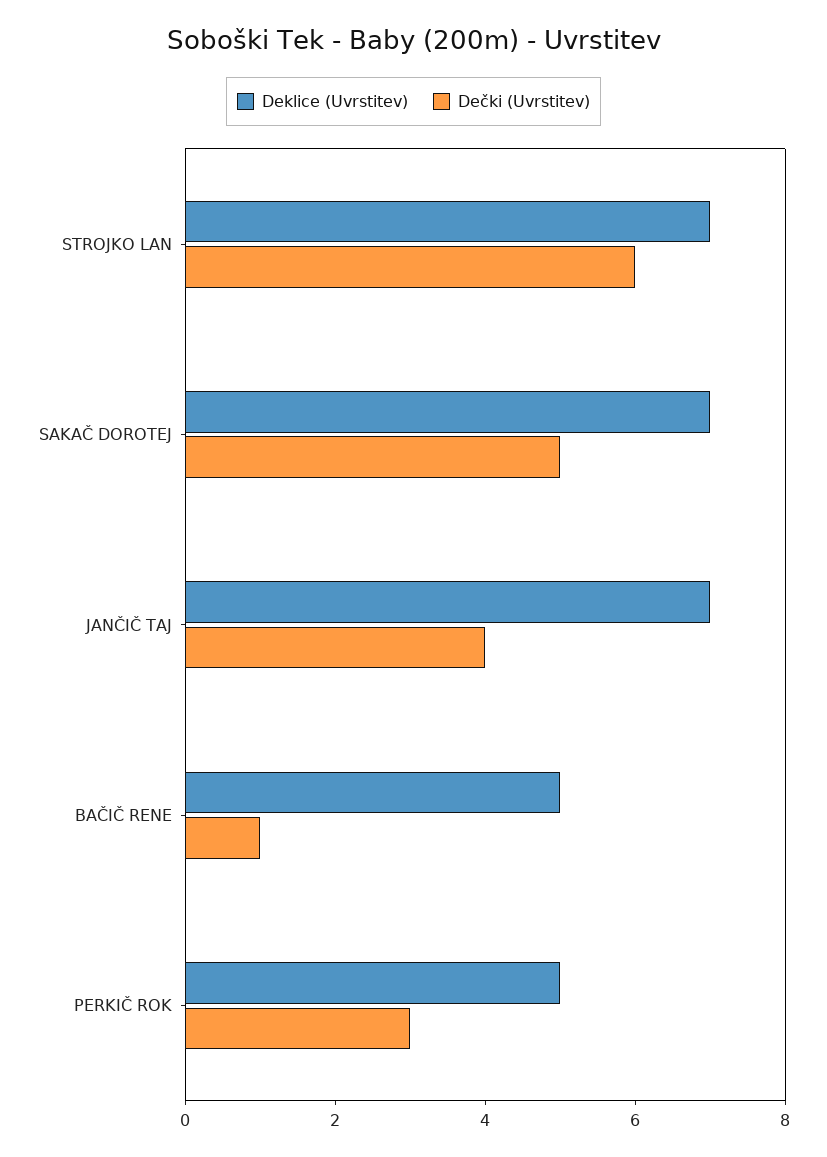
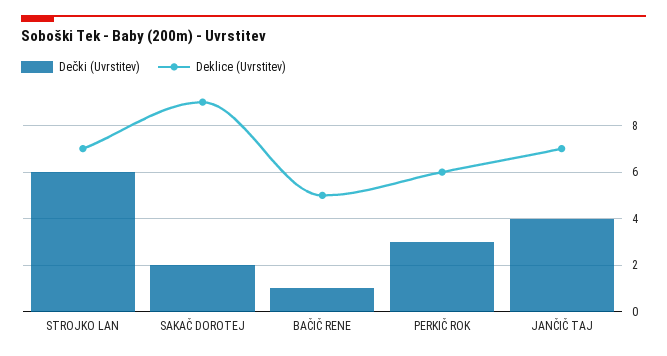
  {
    "Deklice (Uvrstitev)": {
      "STROJKO LAN": 7,
-     "SAKAČ DOROTEJ": 7,
+     "SAKAČ DOROTEJ": 9,
      "JANČIČ TAJ": 7,
      "BAČIČ RENE": 5,
-     "PERKIČ ROK": 5
+     "PERKIČ ROK": 6
    },
    "Dečki (Uvrstitev)": {
      "STROJKO LAN": 6,
-     "SAKAČ DOROTEJ": 5,
+     "SAKAČ DOROTEJ": 2,
      "JANČIČ TAJ": 4,
      "BAČIČ RENE": 1,
      "PERKIČ ROK": 3
    }
  }

